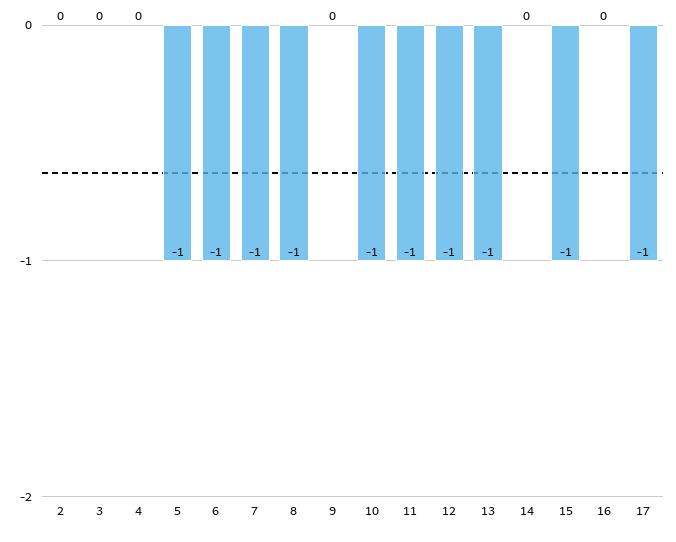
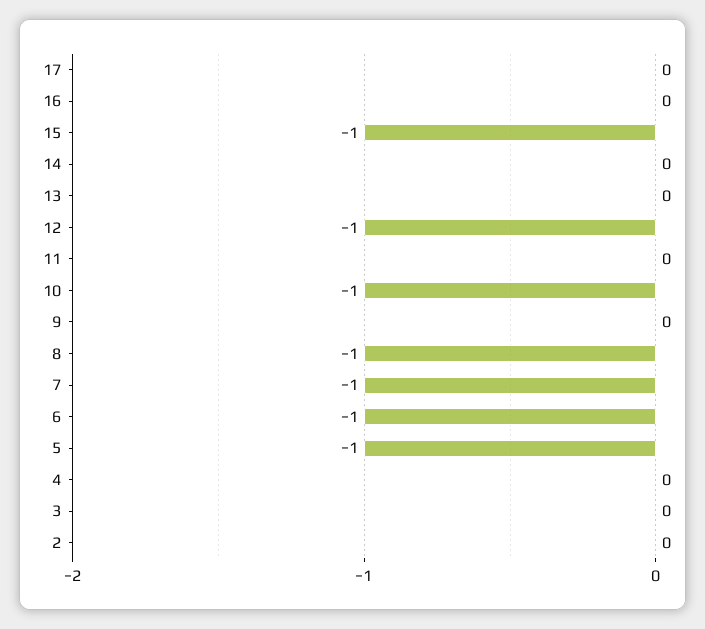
  {
    "2": 0,
    "3": 0,
    "4": 0,
    "5": -1,
    "6": -1,
    "7": -1,
    "8": -1,
    "9": 0,
    "10": -1,
-   "11": -1,
+   "11": 0,
    "12": -1,
-   "13": -1,
+   "13": 0,
    "14": 0,
    "15": -1,
    "16": 0,
-   "17": -1
+   "17": 0
  }

